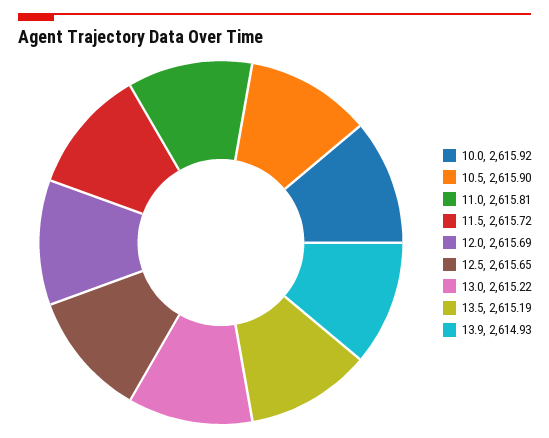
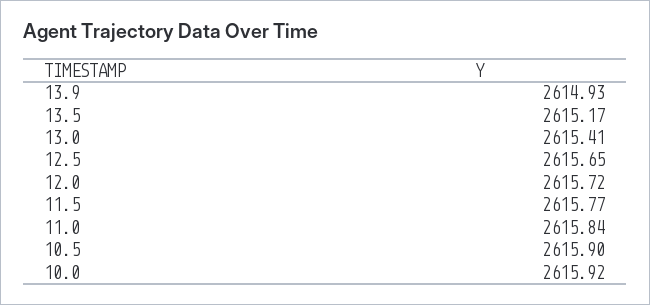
  {
    "10.0": 2615.92,
    "10.5": 2615.9,
-   "11.0": 2615.81,
+   "11.0": 2615.84,
-   "11.5": 2615.72,
+   "11.5": 2615.77,
-   "12.0": 2615.69,
+   "12.0": 2615.72,
    "12.5": 2615.65,
-   "13.0": 2615.22,
+   "13.0": 2615.41,
-   "13.5": 2615.19,
+   "13.5": 2615.17,
    "13.9": 2614.93
  }

